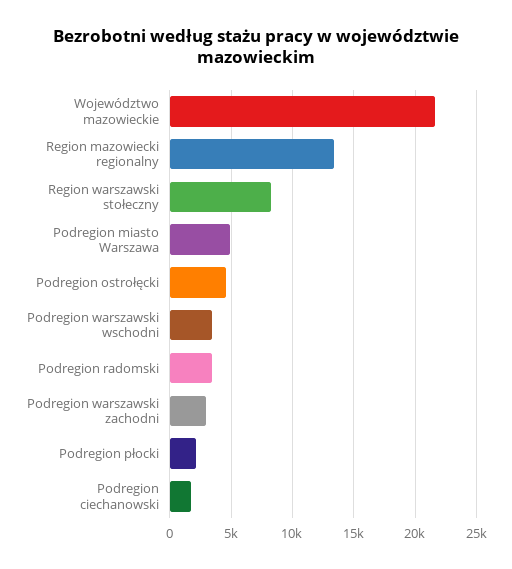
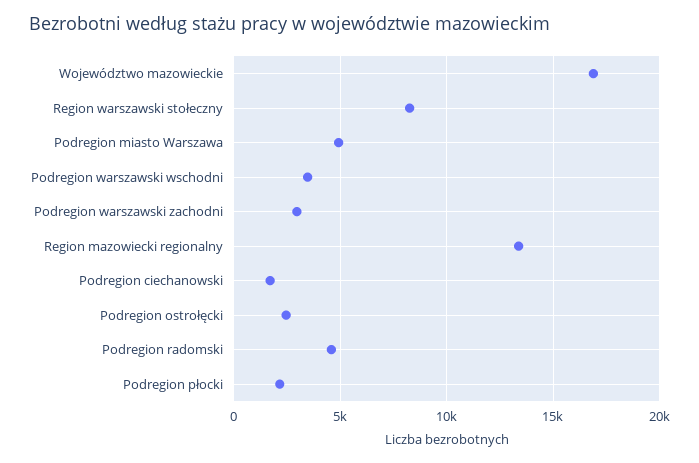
  {
-   "Województwo mazowieckie": 21500,
+   "Województwo mazowieckie": 17000,
    "Region mazowiecki regionalny": 13500,
    "Region warszawski stołeczny": 8500,
    "Podregion miasto Warszawa": 5000,
-   "Podregion ostrołęcki": 4500,
+   "Podregion ostrołęcki": 2500,
    "Podregion warszawski wschodni": 3500,
-   "Podregion radomski": 3500,
+   "Podregion radomski": 4500,
    "Podregion warszawski zachodni": 3000,
    "Podregion płocki": 2000,
    "Podregion ciechanowski": 1500
  }

